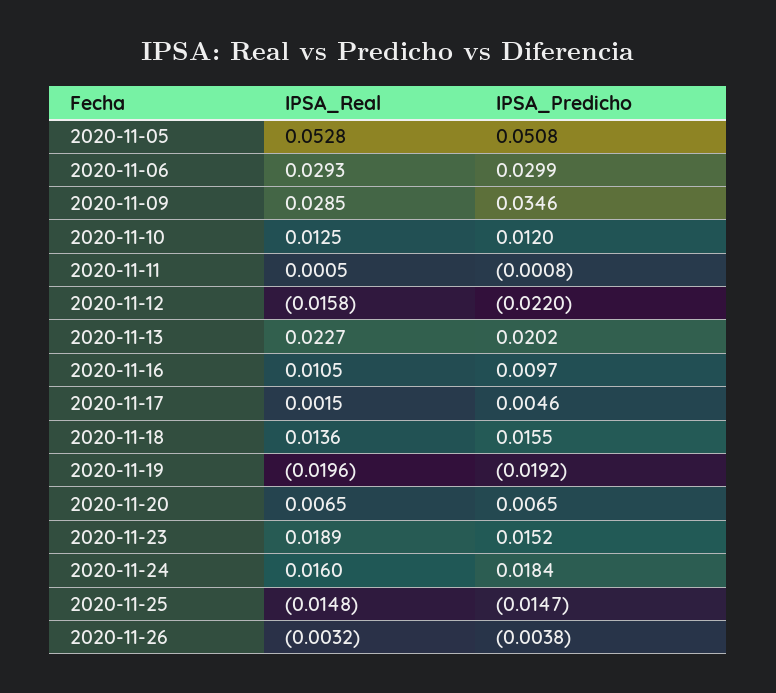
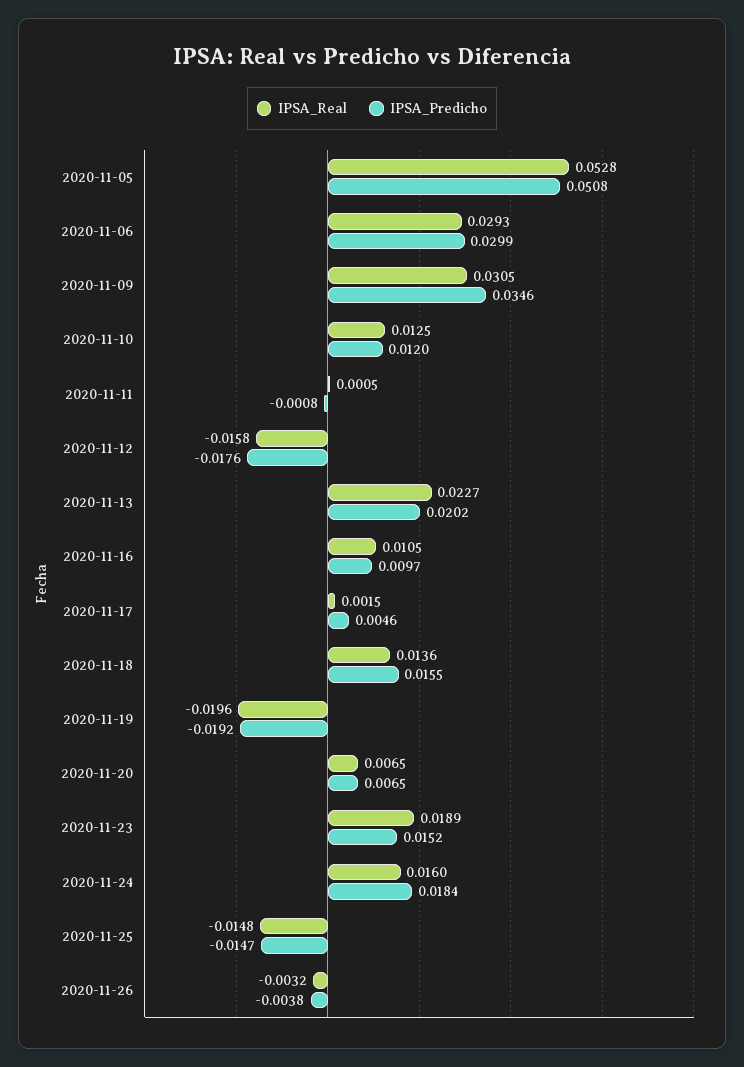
  {
    "IPSA_Real": {
      "2020-11-05": 0.0528,
      "2020-11-06": 0.0293,
-     "2020-11-09": 0.0285,
+     "2020-11-09": 0.0305,
      "2020-11-10": 0.0125,
      "2020-11-11": 0.0005,
      "2020-11-12": -0.0158,
      "2020-11-13": 0.0227,
      "2020-11-16": 0.0105,
      "2020-11-17": 0.0015,
      "2020-11-18": 0.0136,
      "2020-11-19": -0.0196,
      "2020-11-20": 0.0065,
      "2020-11-23": 0.0189,
      "2020-11-24": 0.016,
      "2020-11-25": -0.0148,
      "2020-11-26": -0.0032
    },
    "IPSA_Predicho": {
      "2020-11-05": 0.0508,
      "2020-11-06": 0.0299,
      "2020-11-09": 0.0346,
      "2020-11-10": 0.012,
      "2020-11-11": -0.0008,
-     "2020-11-12": -0.022,
+     "2020-11-12": -0.0176,
      "2020-11-13": 0.0202,
      "2020-11-16": 0.0097,
      "2020-11-17": 0.0046,
      "2020-11-18": 0.0155,
      "2020-11-19": -0.0192,
      "2020-11-20": 0.0065,
      "2020-11-23": 0.0152,
      "2020-11-24": 0.0184,
      "2020-11-25": -0.0147,
      "2020-11-26": -0.0038
    }
  }

